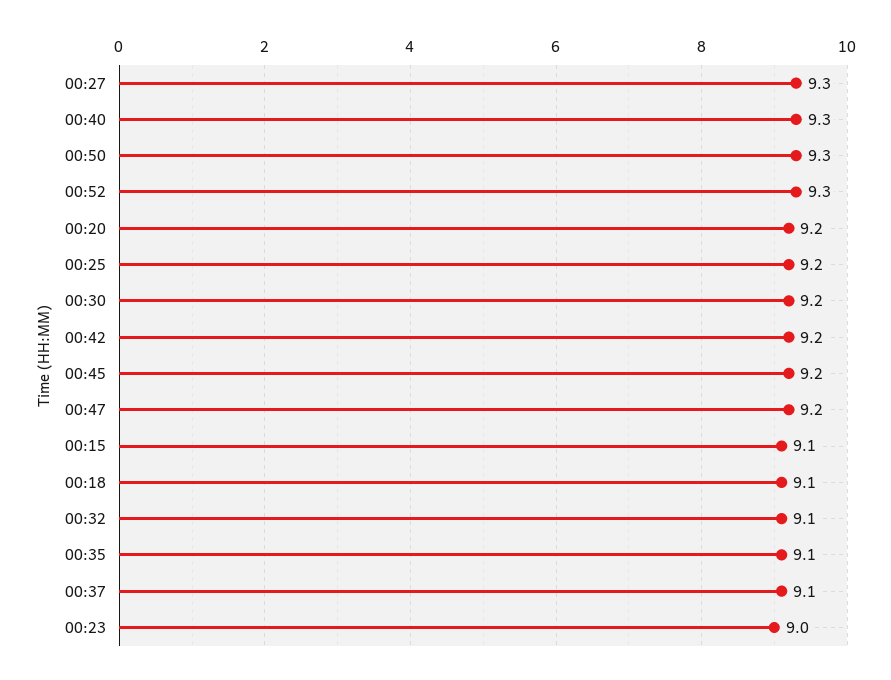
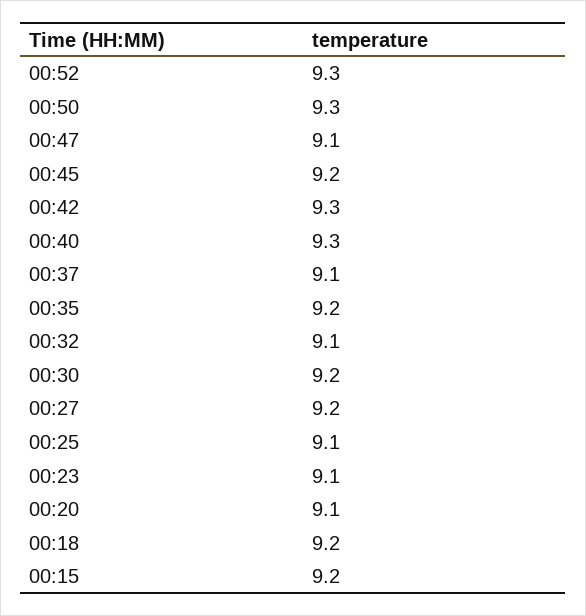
  {
-   "00:27": 9.3,
+   "00:27": 9.2,
    "00:40": 9.3,
    "00:50": 9.3,
    "00:52": 9.3,
-   "00:20": 9.2,
+   "00:20": 9.1,
-   "00:25": 9.2,
+   "00:25": 9.1,
    "00:30": 9.2,
-   "00:42": 9.2,
+   "00:42": 9.3,
    "00:45": 9.2,
-   "00:47": 9.2,
+   "00:47": 9.1,
-   "00:15": 9.1,
+   "00:15": 9.2,
-   "00:18": 9.1,
+   "00:18": 9.2,
    "00:32": 9.1,
-   "00:35": 9.1,
+   "00:35": 9.2,
    "00:37": 9.1,
-   "00:23": 9
+   "00:23": 9.1
  }

